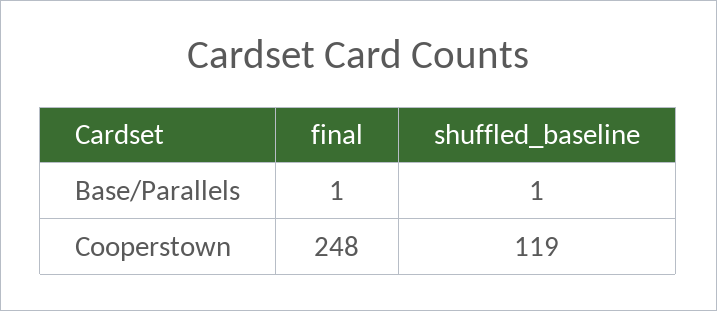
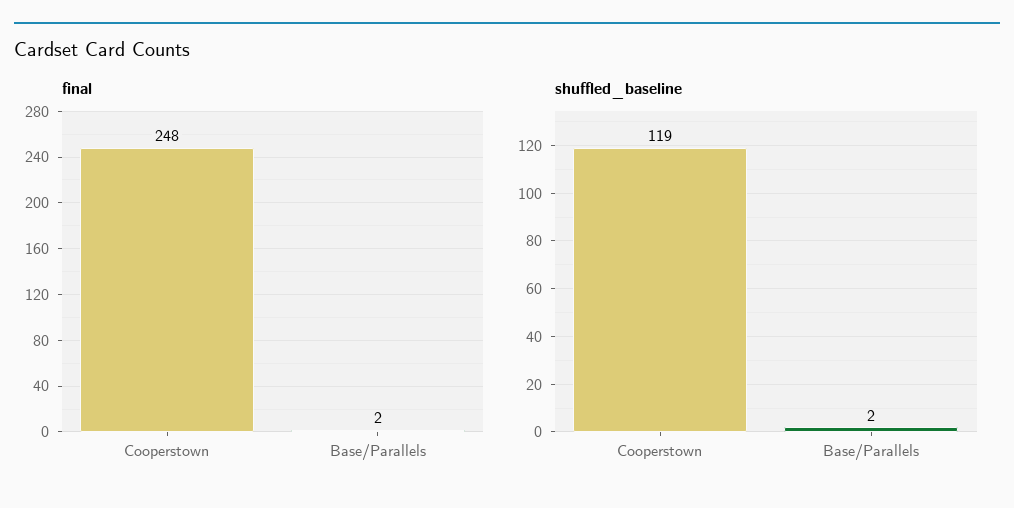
  {
    "final": {
-     "Base/Parallels": 1,
+     "Base/Parallels": 2,
      "Cooperstown": 248
    },
    "shuffled_baseline": {
-     "Base/Parallels": 1,
+     "Base/Parallels": 2,
      "Cooperstown": 119
    }
  }

